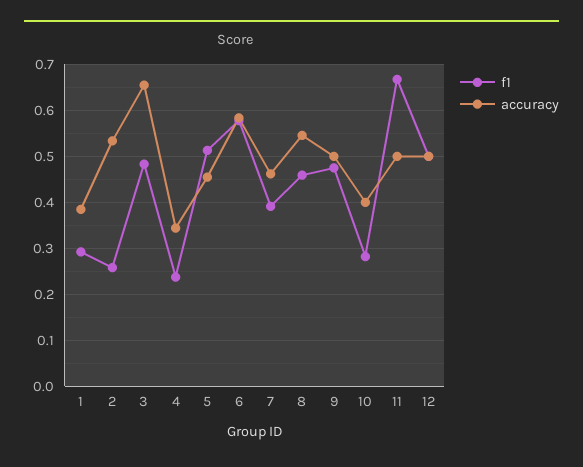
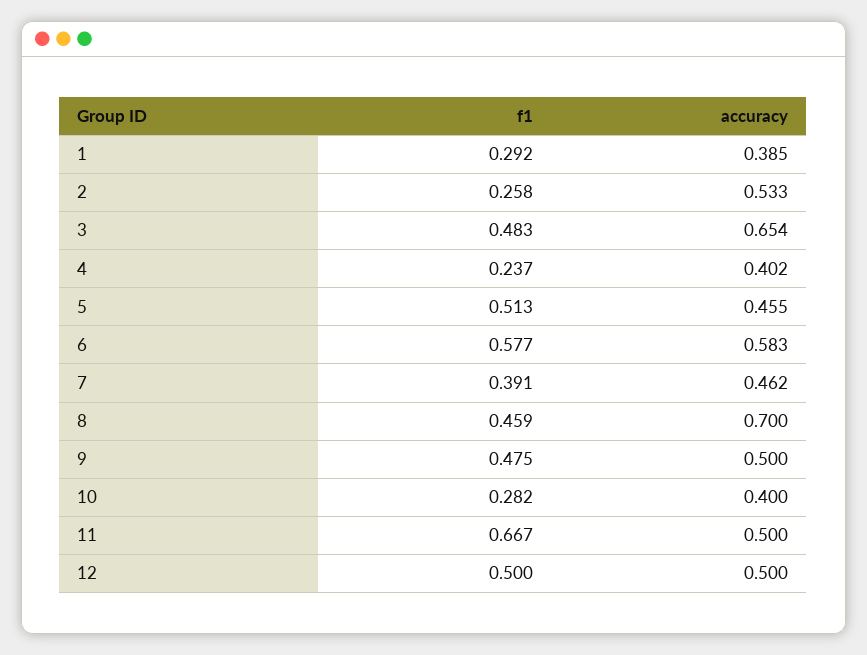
  {
    "f1": {
      "1": 0.292,
      "2": 0.258,
      "3": 0.483,
      "4": 0.237,
      "5": 0.513,
      "6": 0.577,
      "7": 0.391,
      "8": 0.459,
      "9": 0.475,
      "10": 0.282,
      "11": 0.667,
      "12": 0.5
    },
    "accuracy": {
      "1": 0.385,
      "2": 0.533,
      "3": 0.654,
-     "4": 0.34,
+     "4": 0.402,
      "5": 0.455,
      "6": 0.583,
      "7": 0.462,
-     "8": 0.54,
+     "8": 0.7,
      "9": 0.5,
      "10": 0.4,
      "11": 0.5,
      "12": 0.5
    }
  }

